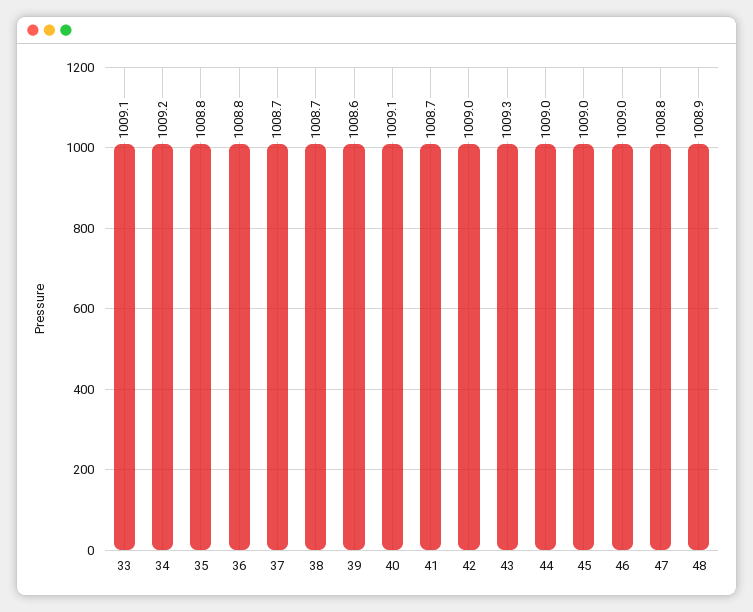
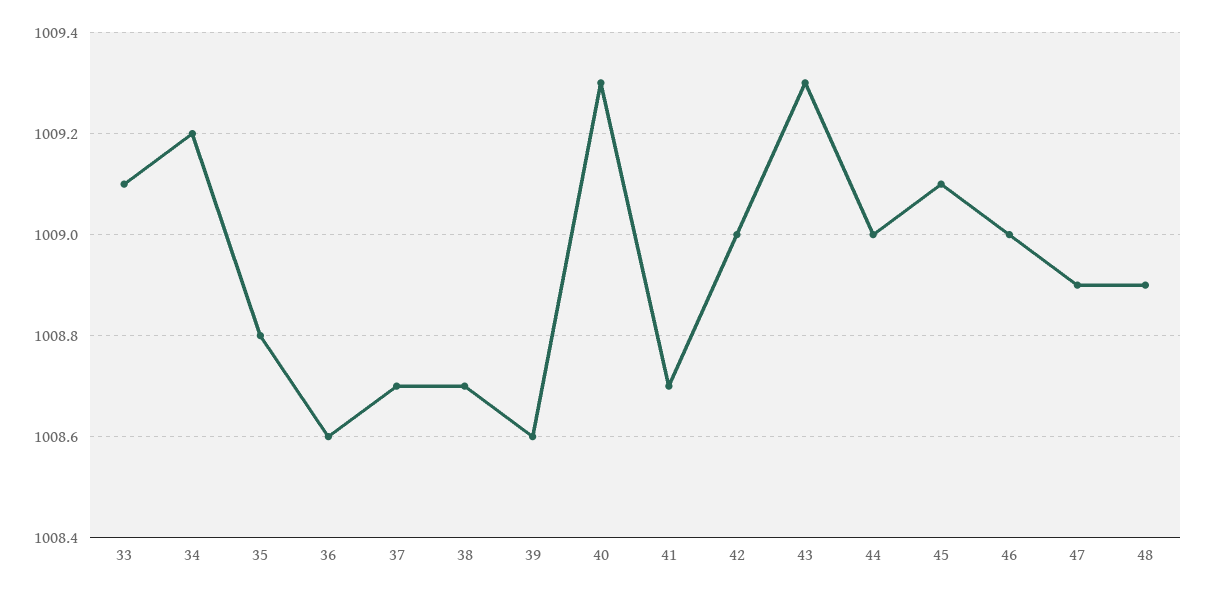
  {
    "33": 1009.1,
    "34": 1009.2,
    "35": 1008.8,
-   "36": 1008.8,
+   "36": 1008.6,
    "37": 1008.7,
    "38": 1008.7,
    "39": 1008.6,
-   "40": 1009.1,
+   "40": 1009.3,
    "41": 1008.7,
    "42": 1009,
    "43": 1009.3,
    "44": 1009,
-   "45": 1009,
+   "45": 1009.1,
    "46": 1009,
-   "47": 1008.8,
+   "47": 1008.9,
    "48": 1008.9
  }

